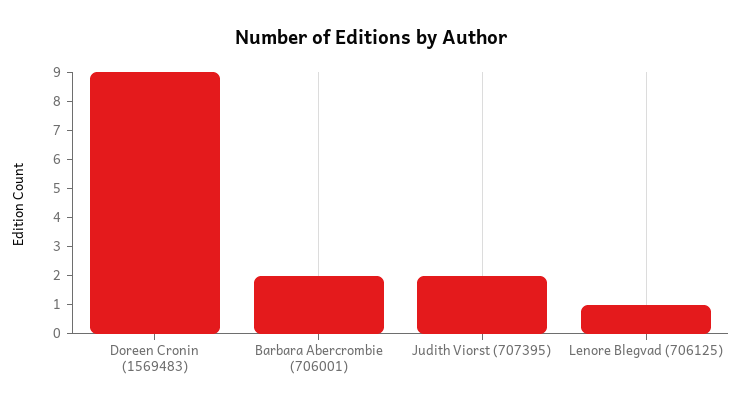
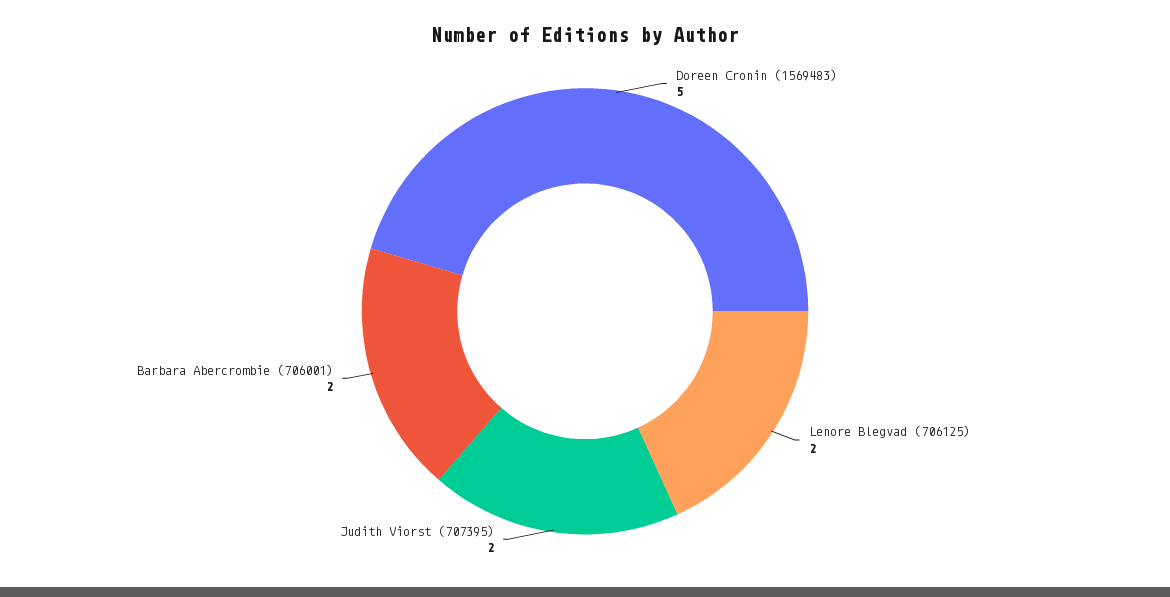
  {
-   "Doreen Cronin (1569483)": 9,
+   "Doreen Cronin (1569483)": 5,
    "Barbara Abercrombie (706001)": 2,
    "Judith Viorst (707395)": 2,
-   "Lenore Blegvad (706125)": 1
+   "Lenore Blegvad (706125)": 2
  }

